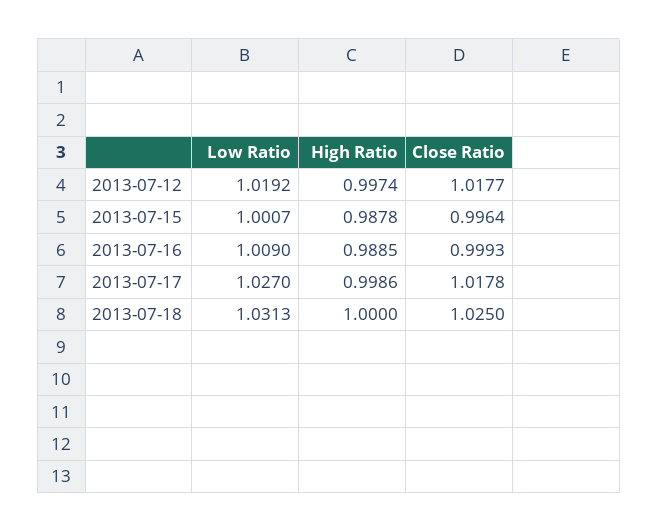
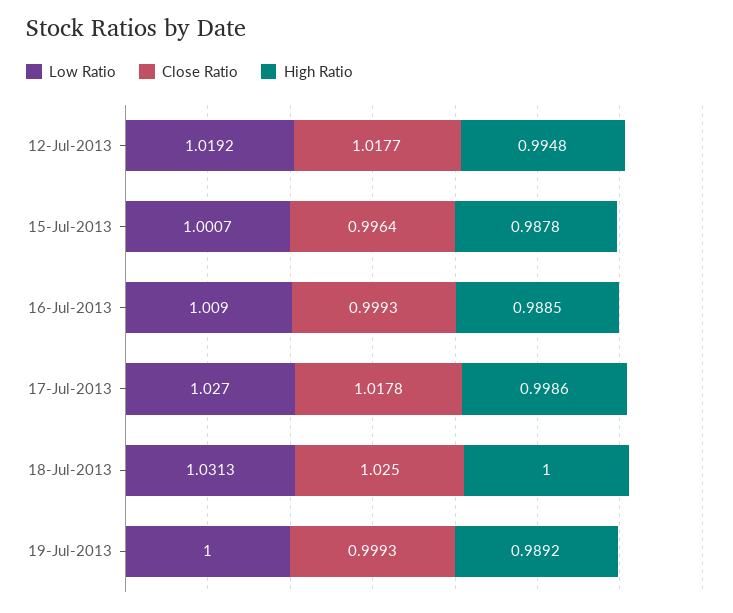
  {
    "Low Ratio": {
      "2013-07-12": 1.0192,
      "2013-07-15": 1.0007,
      "2013-07-16": 1.009,
      "2013-07-17": 1.027,
-     "2013-07-18": 1.0313
+     "2013-07-18": 1.0313,
+     "19-Jul-2013": 1
    },
    "High Ratio": {
-     "2013-07-12": 0.9974,
+     "2013-07-12": 0.9948,
      "2013-07-15": 0.9878,
      "2013-07-16": 0.9885,
      "2013-07-17": 0.9986,
-     "2013-07-18": 1
+     "2013-07-18": 1,
+     "19-Jul-2013": 0.9892
    },
    "Close Ratio": {
      "2013-07-12": 1.0177,
      "2013-07-15": 0.9964,
      "2013-07-16": 0.9993,
      "2013-07-17": 1.0178,
-     "2013-07-18": 1.025
+     "2013-07-18": 1.025,
+     "19-Jul-2013": 0.9993
    }
  }

